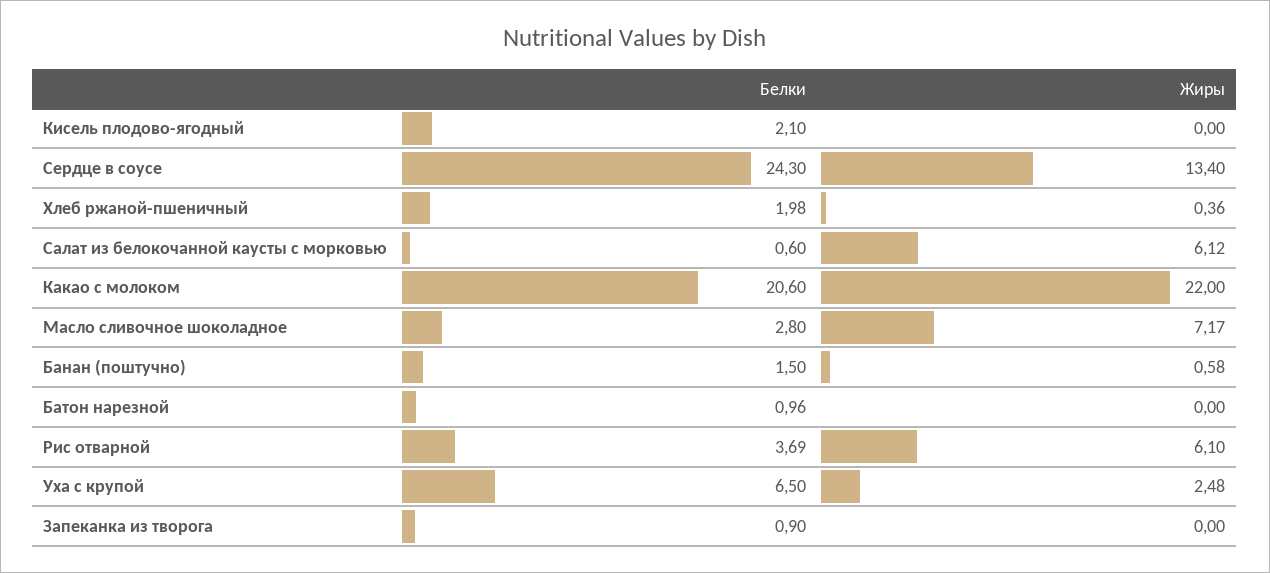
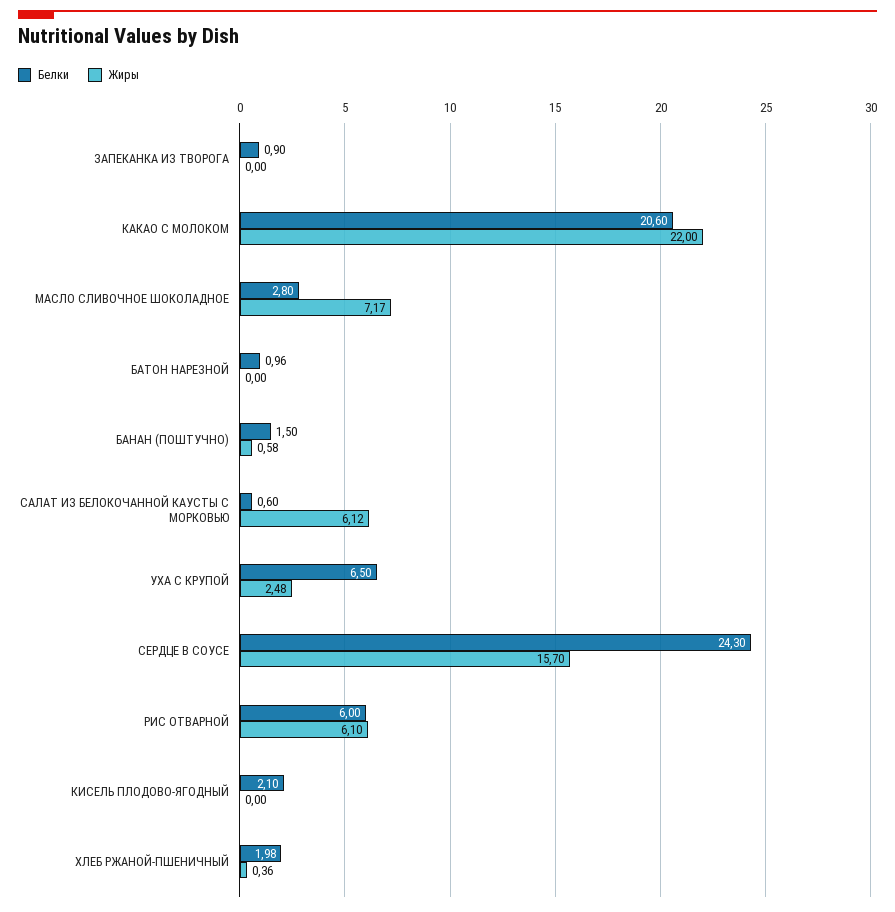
  {
    "Белки": {
      "Кисель плодово-ягодный": 2.1,
      "Сердце в соусе": 24.3,
      "Хлеб ржаной-пшеничный": 1.98,
      "Салат из белокочанной каусты с морковью": 0.6,
      "Какао с молоком": 20.6,
      "Масло сливочное шоколадное": 2.8,
      "Банан (поштучно)": 1.5,
      "Батон нарезной": 0.96,
-     "Рис отварной": 3.69,
+     "Рис отварной": 6,
      "Уха с крупой": 6.5,
      "Запеканка из творога": 0.9
    },
    "Жиры": {
      "Кисель плодово-ягодный": 0,
-     "Сердце в соусе": 13.4,
+     "Сердце в соусе": 15.7,
      "Хлеб ржаной-пшеничный": 0.36,
      "Салат из белокочанной каусты с морковью": 6.12,
      "Какао с молоком": 22,
      "Масло сливочное шоколадное": 7.17,
      "Банан (поштучно)": 0.58,
      "Батон нарезной": 0,
      "Рис отварной": 6.1,
      "Уха с крупой": 2.48,
      "Запеканка из творога": 0
    }
  }

